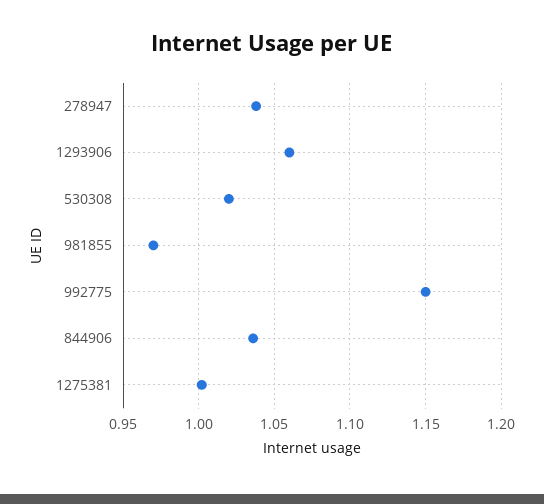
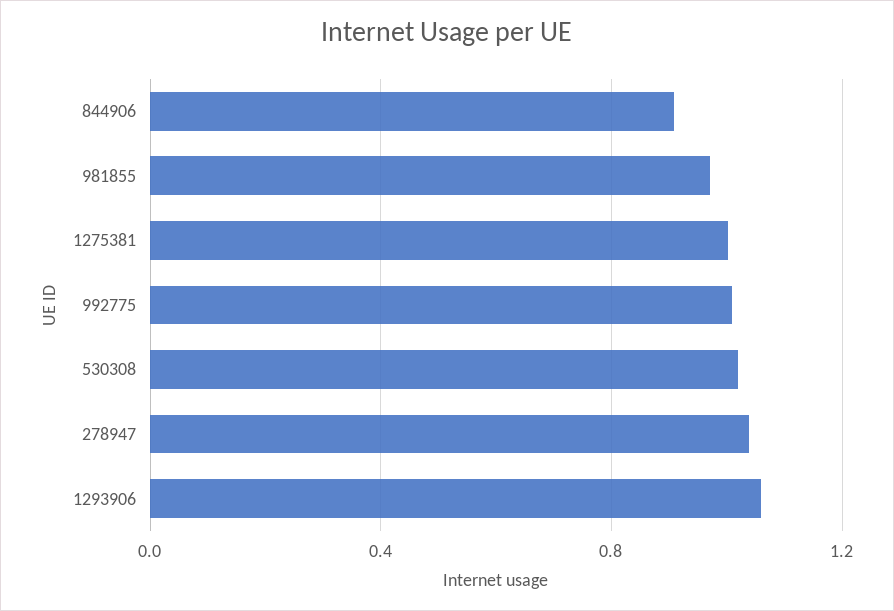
  {
    "278947": 1.04,
    "1293906": 1.06,
    "530308": 1.02,
    "981855": 0.97,
-   "992775": 1.15,
+   "992775": 1,
-   "844906": 1.035,
+   "844906": 0.9,
    "1275381": 1
  }

